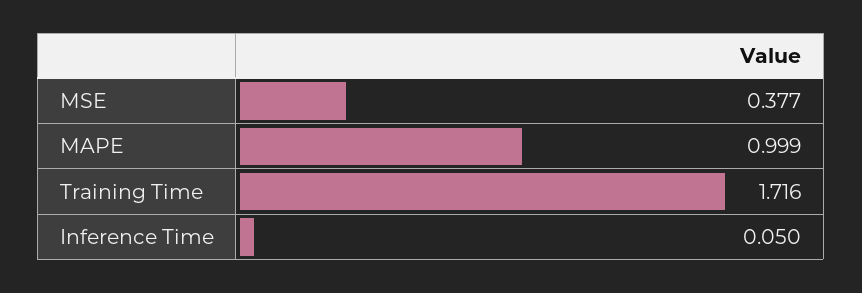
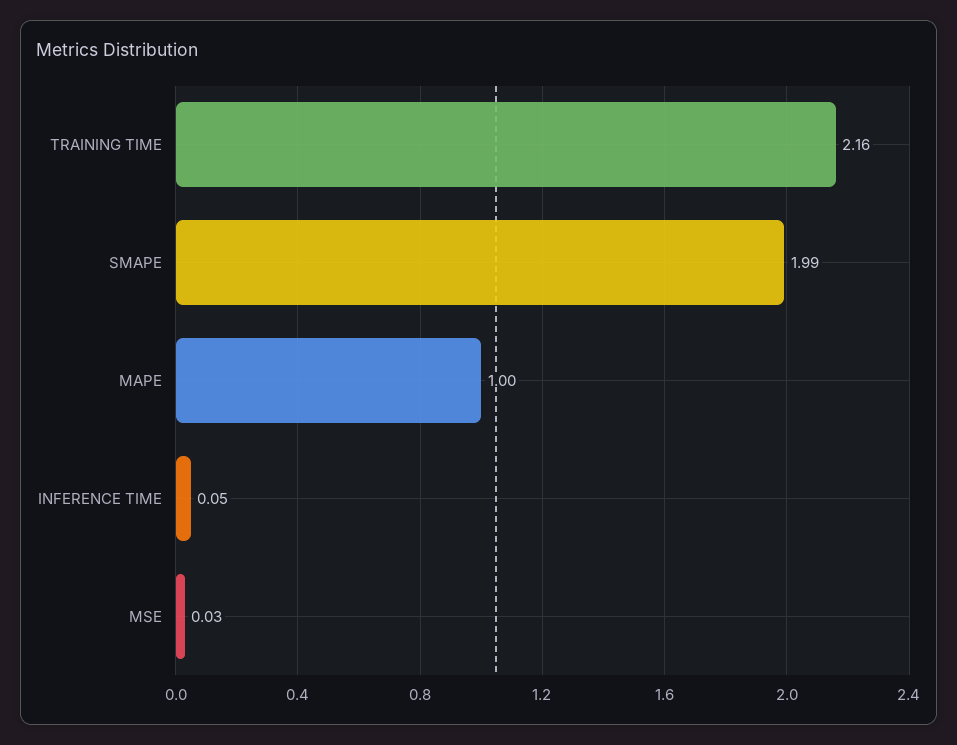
  {
-   "MSE": 0.377,
+   "MSE": 0.03,
    "MAPE": 0.999,
-   "Training Time": 1.716,
+   "Training Time": 2.16,
-   "Inference Time": 0.05
+   "Inference Time": 0.05,
+   "SMAPE": 1.99
  }

